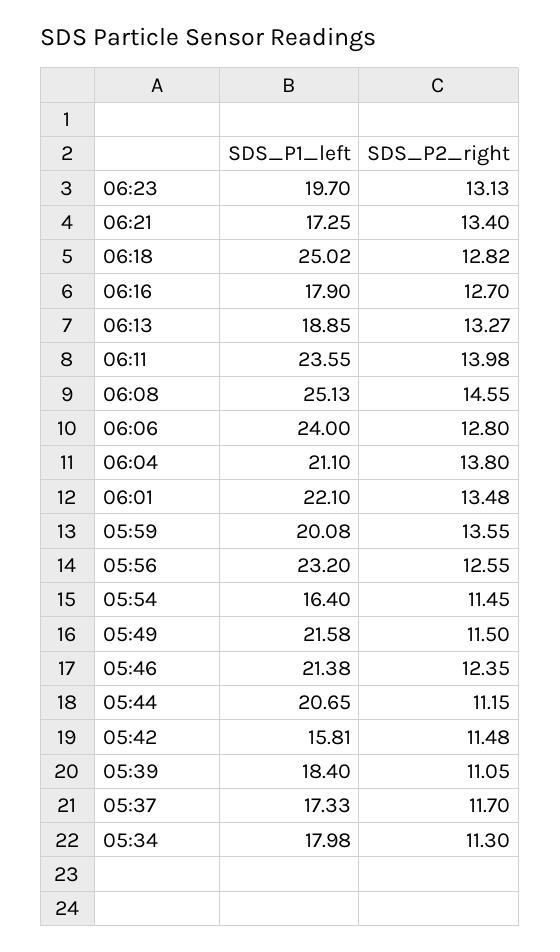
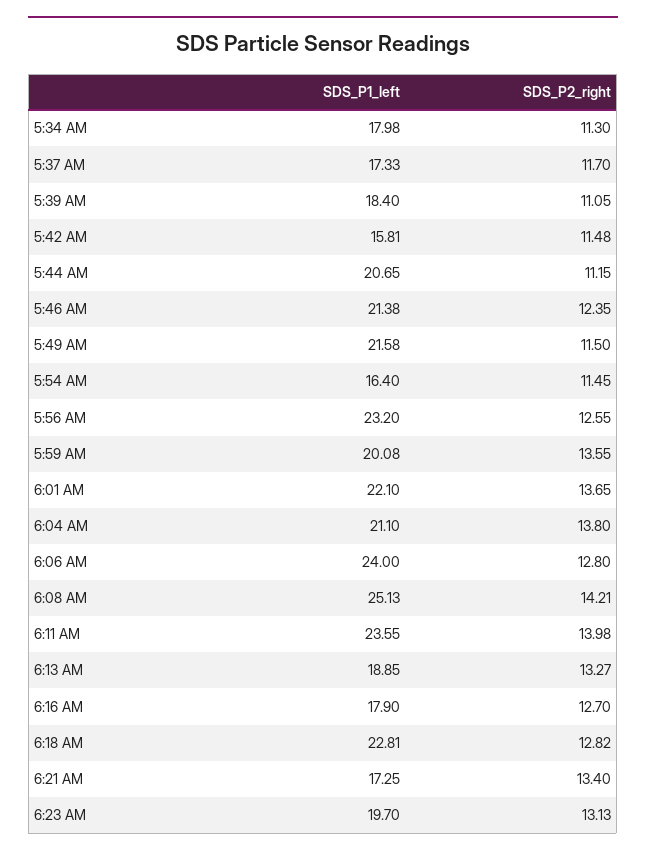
  {
    "SDS_P1_left": {
      "06:23": 19.7,
      "06:21": 17.25,
-     "06:18": 25.02,
+     "06:18": 22.81,
      "06:16": 17.9,
      "06:13": 18.85,
      "06:11": 23.55,
      "06:08": 25.13,
      "06:06": 24,
      "06:04": 21.1,
      "06:01": 22.1,
      "05:59": 20.08,
      "05:56": 23.2,
      "05:54": 16.4,
      "05:49": 21.58,
      "05:46": 21.38,
      "05:44": 20.65,
      "05:42": 15.81,
      "05:39": 18.4,
      "05:37": 17.33,
      "05:34": 17.98
    },
    "SDS_P2_right": {
      "06:23": 13.13,
      "06:21": 13.4,
      "06:18": 12.82,
      "06:16": 12.7,
      "06:13": 13.27,
      "06:11": 13.98,
-     "06:08": 14.55,
+     "06:08": 14.21,
      "06:06": 12.8,
      "06:04": 13.8,
-     "06:01": 13.48,
+     "06:01": 13.65,
      "05:59": 13.55,
      "05:56": 12.55,
      "05:54": 11.45,
      "05:49": 11.5,
      "05:46": 12.35,
      "05:44": 11.15,
      "05:42": 11.48,
      "05:39": 11.05,
      "05:37": 11.7,
      "05:34": 11.3
    }
  }

